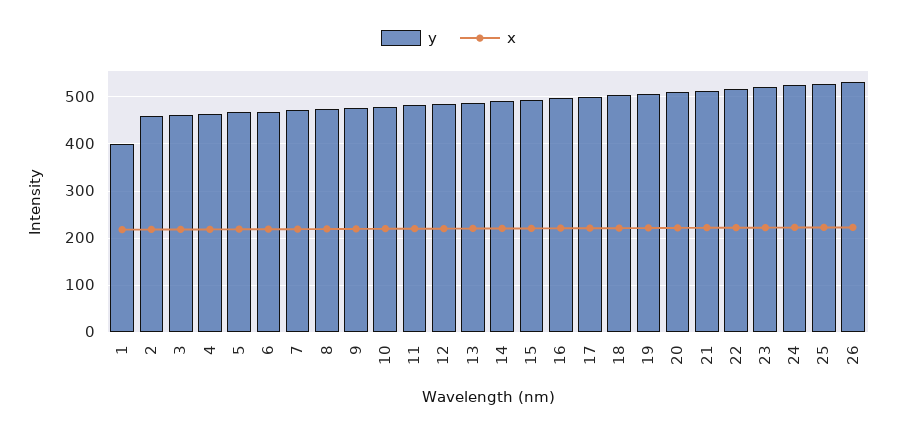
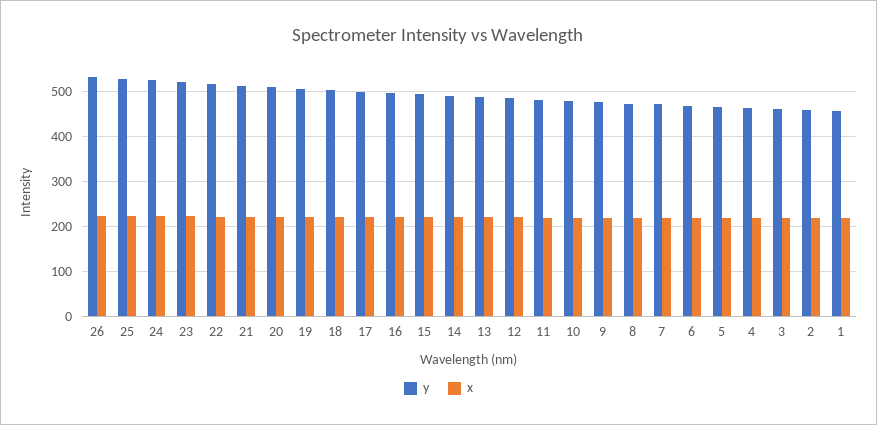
  {
    "y": {
-     "1": 400,
+     "1": 460,
      "2": 460,
      "3": 460,
      "4": 460,
      "5": 460,
      "6": 460,
      "7": 480,
      "8": 480,
      "9": 480,
      "10": 480,
      "11": 480,
      "12": 480,
      "13": 480,
      "14": 500,
      "15": 500,
      "16": 500,
      "17": 500,
      "18": 500,
      "19": 500,
      "20": 500,
      "21": 520,
      "22": 520,
      "23": 520,
      "24": 520,
      "25": 520,
      "26": 540
    },
    "x": {
      "1": 220,
      "2": 220,
      "3": 220,
      "4": 220,
      "5": 220,
      "6": 220,
      "7": 220,
      "8": 220,
      "9": 220,
      "10": 220,
      "11": 220,
      "12": 220,
      "13": 220,
      "14": 220,
      "15": 220,
      "16": 220,
      "17": 220,
      "18": 220,
      "19": 220,
      "20": 220,
      "21": 220,
      "22": 220,
      "23": 220,
      "24": 220,
      "25": 220,
      "26": 220
    }
  }

